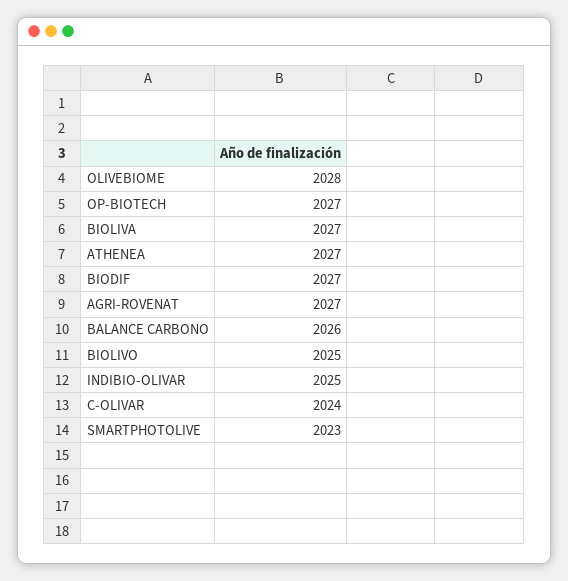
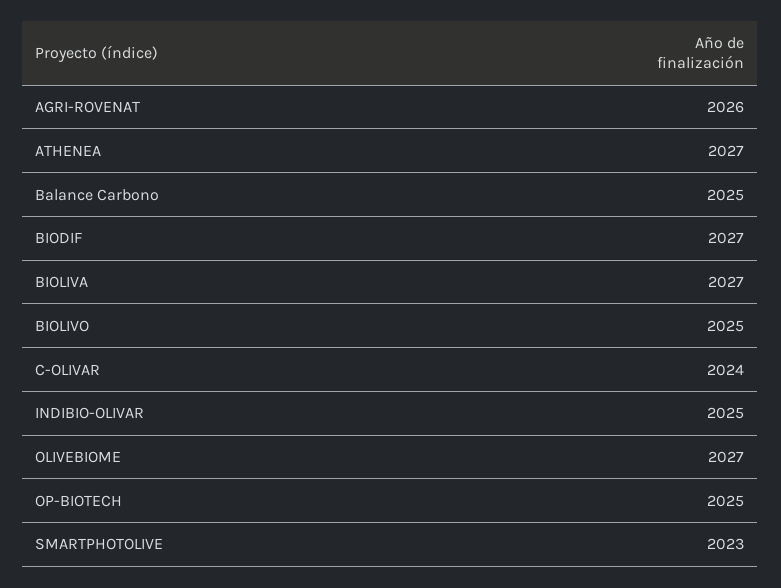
  {
-   "OLIVEBIOME": 2028,
+   "OLIVEBIOME": 2027,
-   "OP-BIOTECH": 2027,
+   "OP-BIOTECH": 2025,
    "BIOLIVA": 2027,
    "ATHENEA": 2027,
    "BIODIF": 2027,
-   "AGRI-ROVENAT": 2027,
+   "AGRI-ROVENAT": 2026,
-   "BALANCE CARBONO": 2026,
+   "BALANCE CARBONO": 2025,
    "BIOLIVO": 2025,
    "INDIBIO-OLIVAR": 2025,
    "C-OLIVAR": 2024,
    "SMARTPHOTOLIVE": 2023
  }

